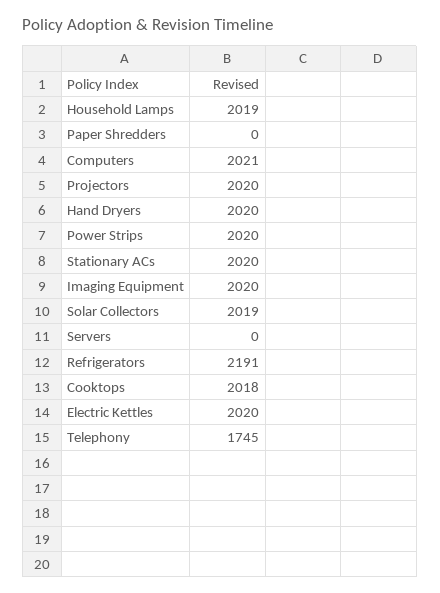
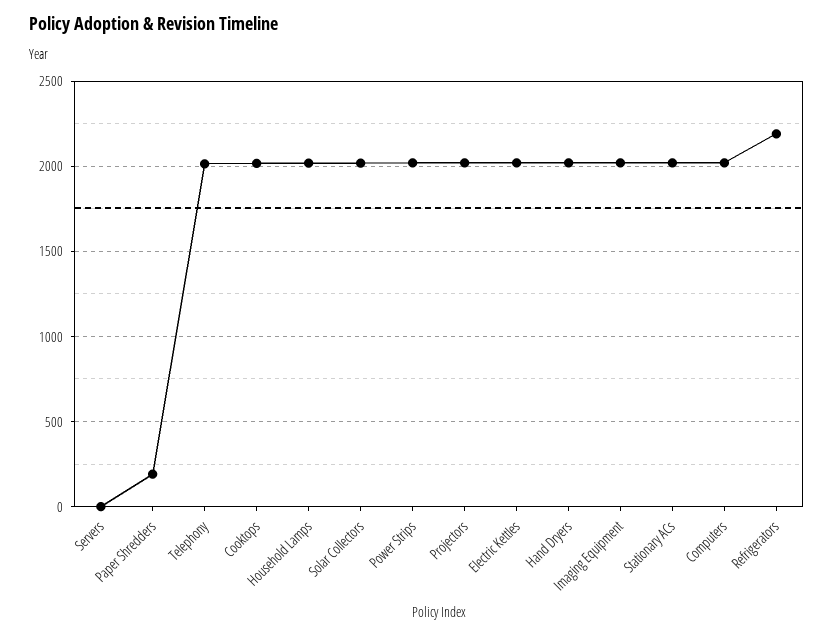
  {
    "Household Lamps": 2019,
-   "Paper Shredders": 0,
+   "Paper Shredders": 200,
    "Computers": 2021,
    "Projectors": 2020,
    "Hand Dryers": 2020,
    "Power Strips": 2020,
    "Stationary ACs": 2020,
    "Imaging Equipment": 2020,
    "Solar Collectors": 2019,
    "Servers": 0,
    "Refrigerators": 2191,
    "Cooktops": 2018,
    "Electric Kettles": 2020,
-   "Telephony": 1745
+   "Telephony": 2000
  }

